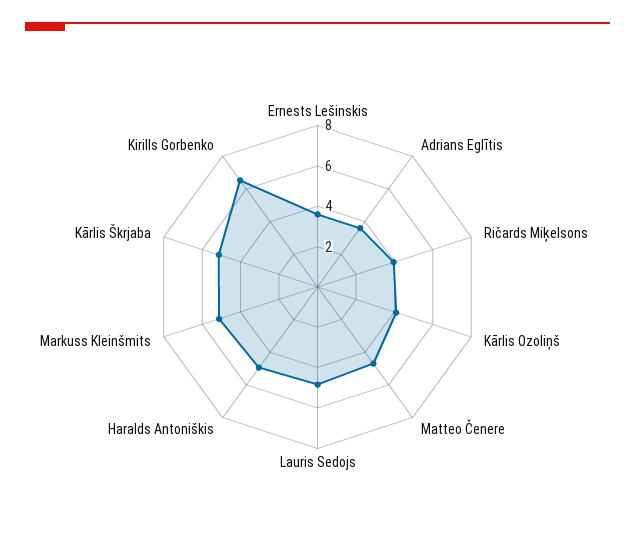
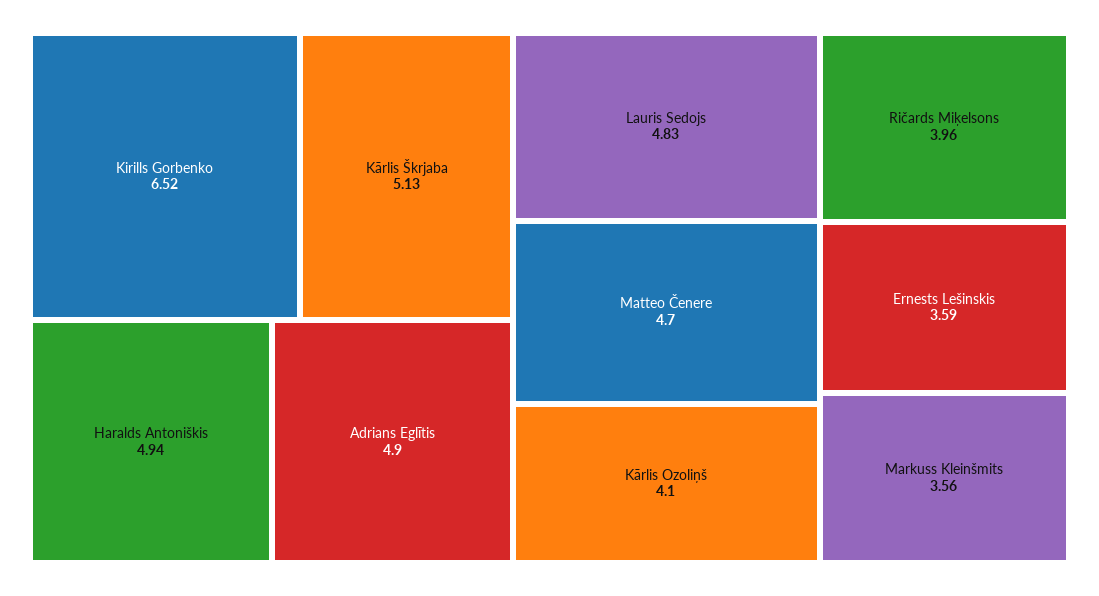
  {
    "Ernests Lešinskis": 3.59,
-   "Adrians Eglītis": 3.5,
+   "Adrians Eglītis": 4.9,
    "Ričards Miķelsons": 3.96,
    "Kārlis Ozoliņš": 4.1,
    "Matteo Čenere": 4.7,
    "Lauris Sedojs": 4.83,
    "Haralds Antoniškis": 4.94,
-   "Markuss Kleinšmits": 5,
+   "Markuss Kleinšmits": 3.56,
    "Kārlis Škrjaba": 5.13,
    "Kirills Gorbenko": 6.52
  }

